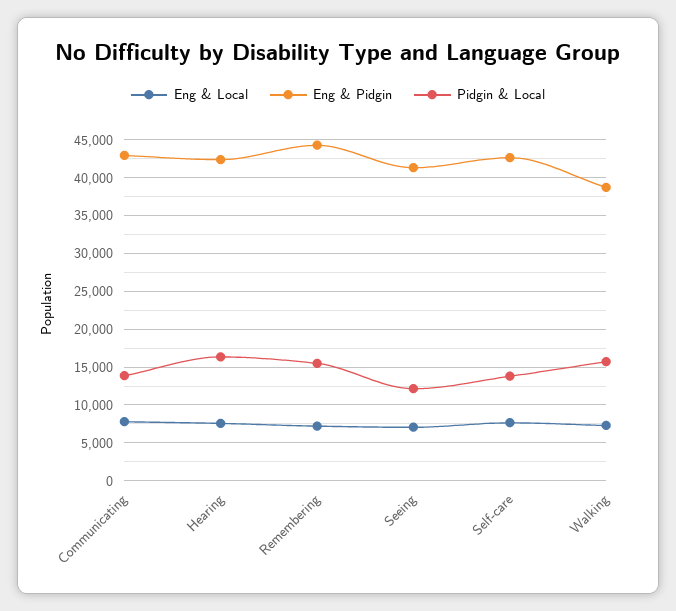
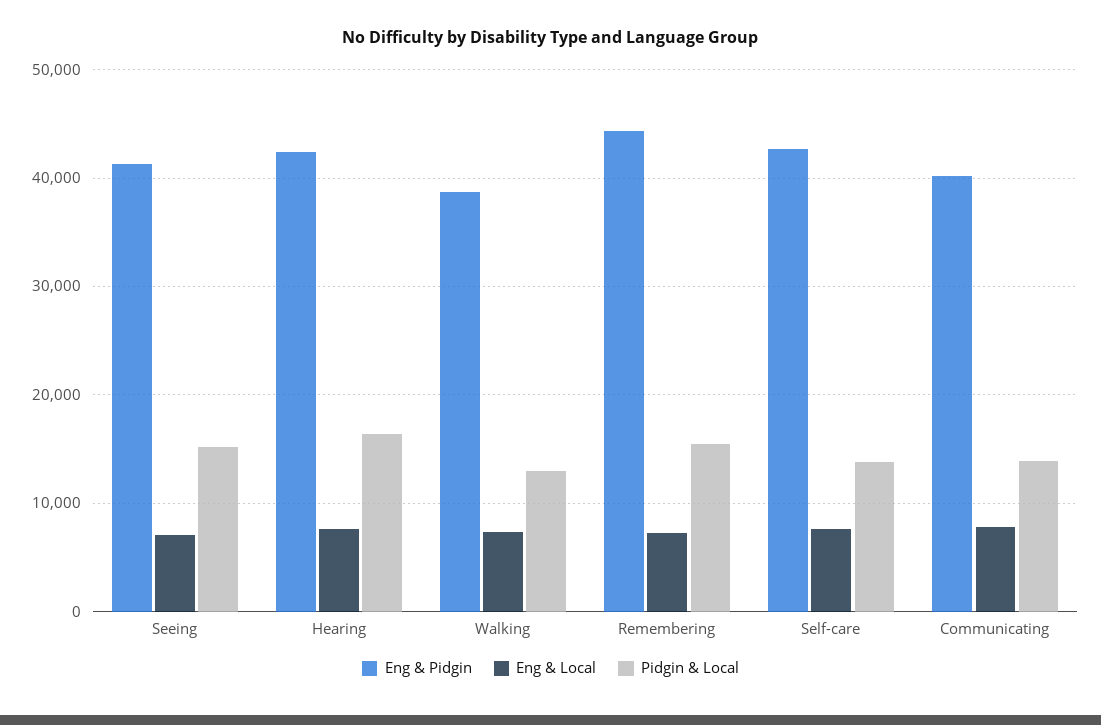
  {
    "Eng & Local": {
      "Communicating": 8000,
      "Hearing": 8000,
      "Remembering": 7000,
      "Seeing": 7000,
      "Self-care": 8000,
      "Walking": 7000
    },
    "Eng & Pidgin": {
-     "Communicating": 43000,
+     "Communicating": 40000,
      "Hearing": 42000,
      "Remembering": 44000,
      "Seeing": 41000,
      "Self-care": 43000,
      "Walking": 39000
    },
    "Pidgin & Local": {
      "Communicating": 14000,
      "Hearing": 16000,
      "Remembering": 15000,
-     "Seeing": 12000,
+     "Seeing": 15000,
      "Self-care": 14000,
-     "Walking": 16000
+     "Walking": 13000
    }
  }

